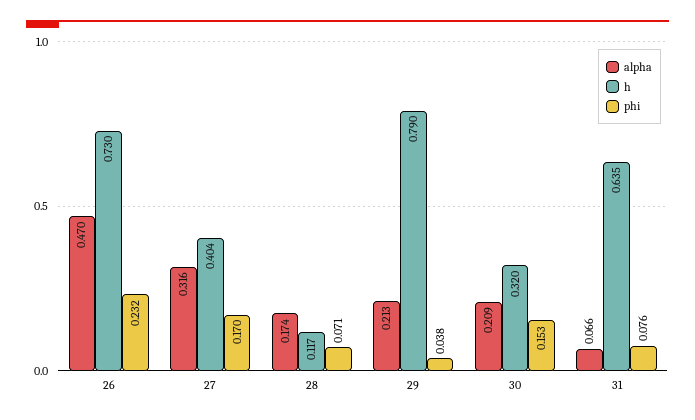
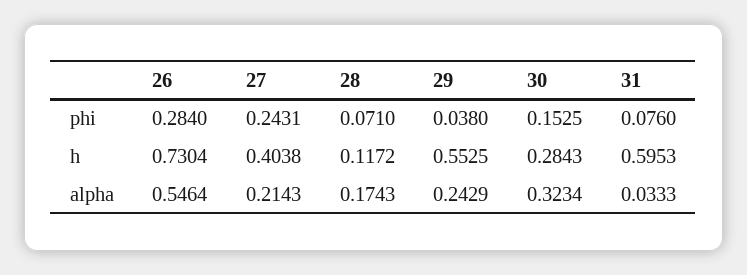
  {
    "alpha": {
-     "26": 0.47,
+     "26": 0.5464,
-     "27": 0.316,
+     "27": 0.2143,
      "28": 0.1743,
-     "29": 0.213,
+     "29": 0.2429,
-     "30": 0.209,
+     "30": 0.3234,
-     "31": 0.066
+     "31": 0.0333
    },
    "h": {
      "26": 0.7304,
      "27": 0.4038,
      "28": 0.1172,
-     "29": 0.79,
+     "29": 0.5525,
-     "30": 0.32,
+     "30": 0.2843,
-     "31": 0.635
+     "31": 0.5953
    },
    "phi": {
-     "26": 0.232,
+     "26": 0.284,
-     "27": 0.17,
+     "27": 0.2431,
      "28": 0.071,
      "29": 0.038,
      "30": 0.1525,
      "31": 0.076
    }
  }

